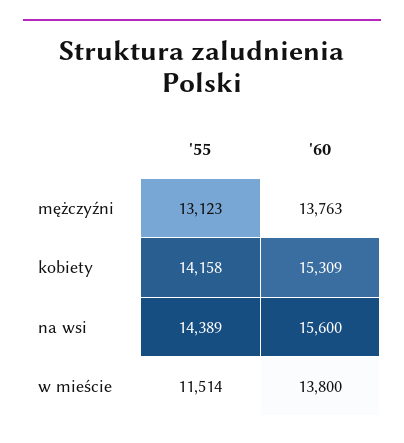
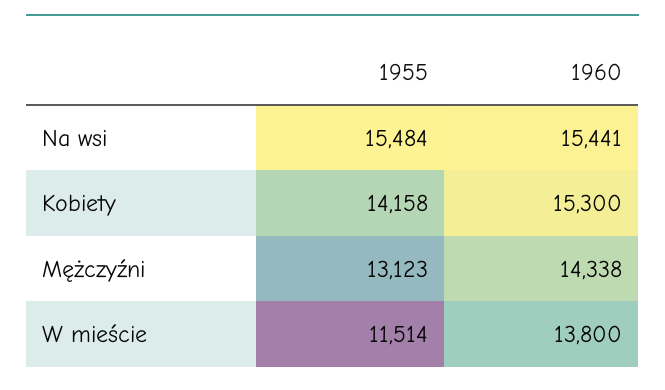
  {
    "'55": {
      "mężczyźni": 13123,
      "kobiety": 14158,
-     "na wsi": 14389,
+     "na wsi": 15484,
      "w mieście": 11514
    },
    "'60": {
-     "mężczyźni": 13763,
+     "mężczyźni": 14338,
-     "kobiety": 15309,
+     "kobiety": 15300,
-     "na wsi": 15600,
+     "na wsi": 15441,
      "w mieście": 13800
    }
  }

